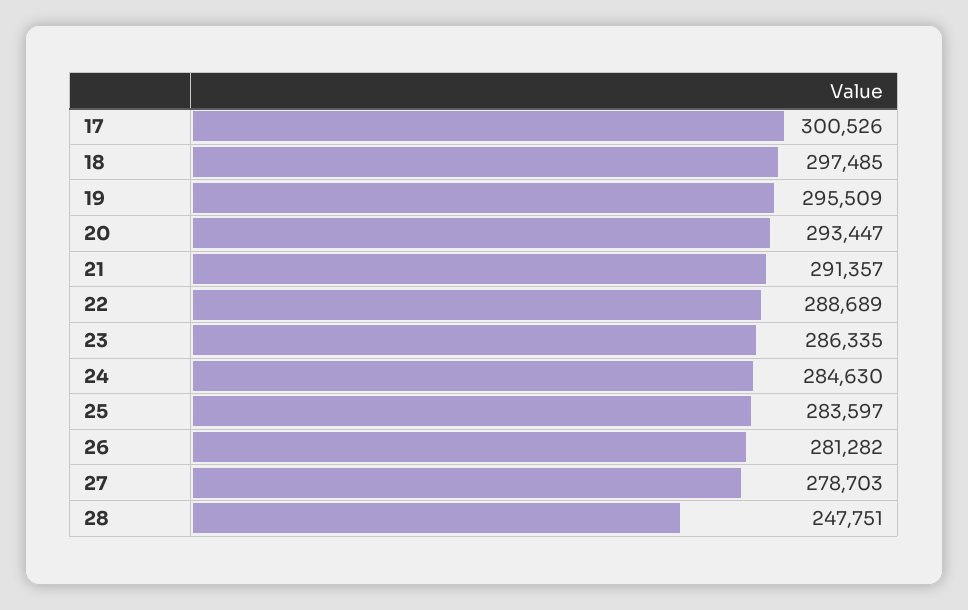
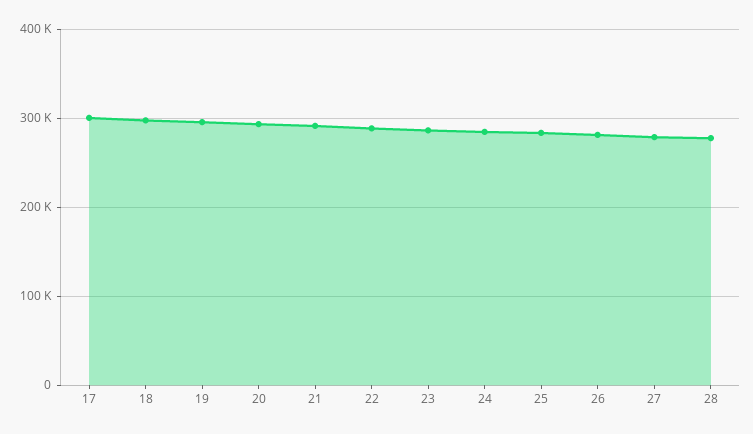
  {
    "17": 300526,
    "18": 297485,
    "19": 295509,
    "20": 293447,
    "21": 291357,
    "22": 288689,
    "23": 286335,
    "24": 284630,
    "25": 283597,
    "26": 281282,
    "27": 278703,
-   "28": 247751
+   "28": 280000
  }

